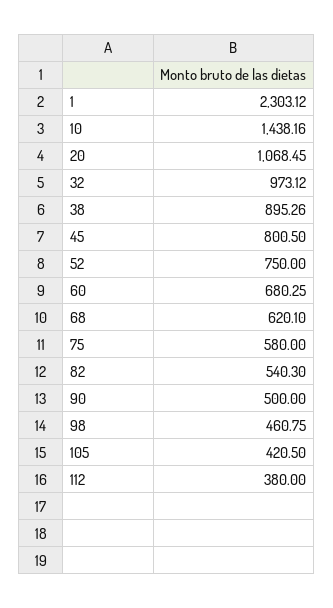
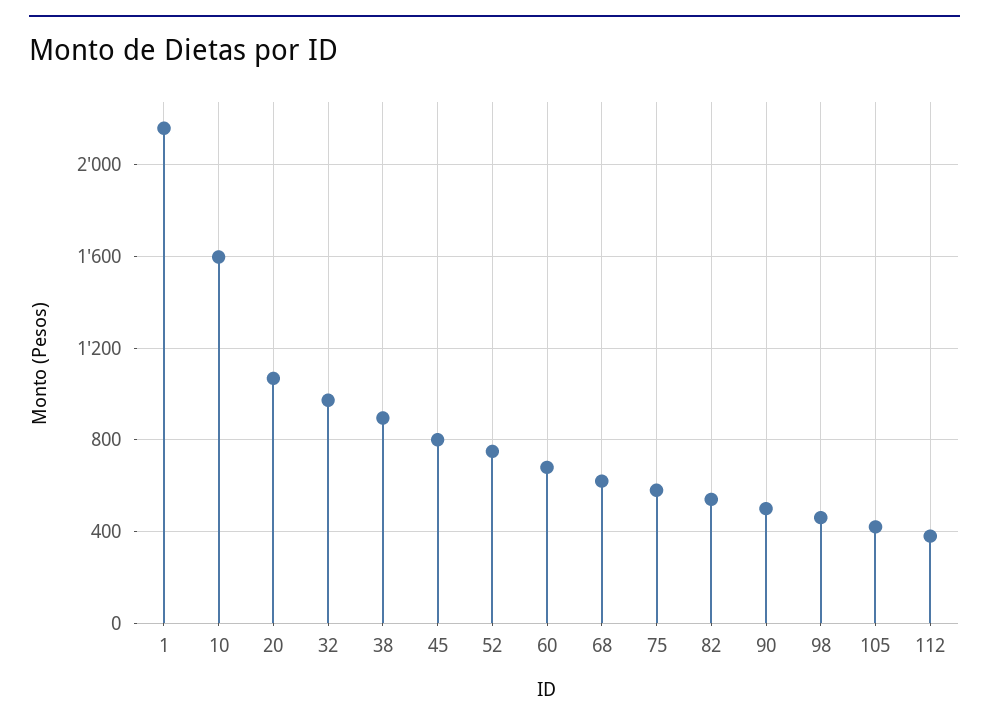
  {
-   "1": 2303.12,
+   "1": 2150,
-   "10": 1438.16,
+   "10": 1600,
    "20": 1068.45,
    "32": 973.12,
    "38": 895.26,
    "45": 800.5,
    "52": 750,
    "60": 680.25,
    "68": 620.1,
    "75": 580,
    "82": 540.3,
    "90": 500,
    "98": 460.75,
    "105": 420.5,
    "112": 380
  }

